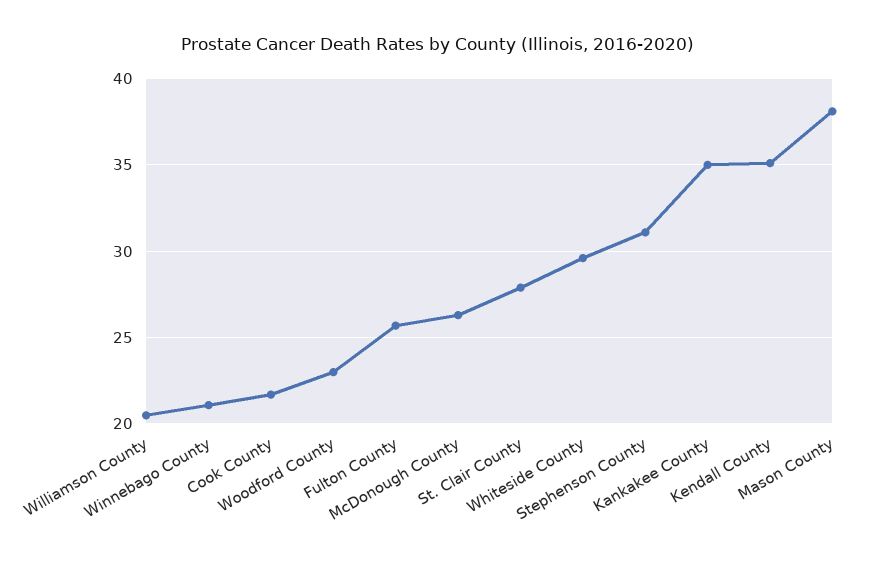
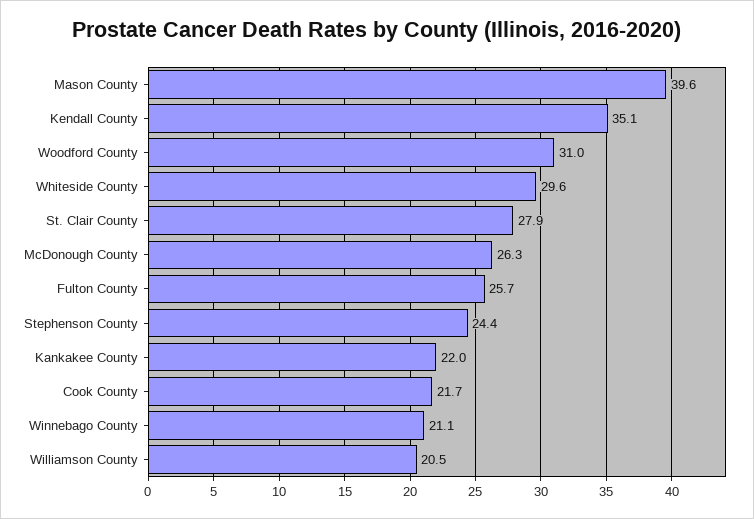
  {
    "Williamson County": 20.5,
    "Winnebago County": 21.1,
    "Cook County": 21.7,
-   "Woodford County": 23,
+   "Woodford County": 31,
    "Fulton County": 25.7,
    "McDonough County": 26.3,
    "St. Clair County": 27.9,
    "Whiteside County": 29.6,
-   "Stephenson County": 31,
+   "Stephenson County": 24.4,
-   "Kankakee County": 35,
+   "Kankakee County": 22,
    "Kendall County": 35.1,
-   "Mason County": 38
+   "Mason County": 39.6
  }

